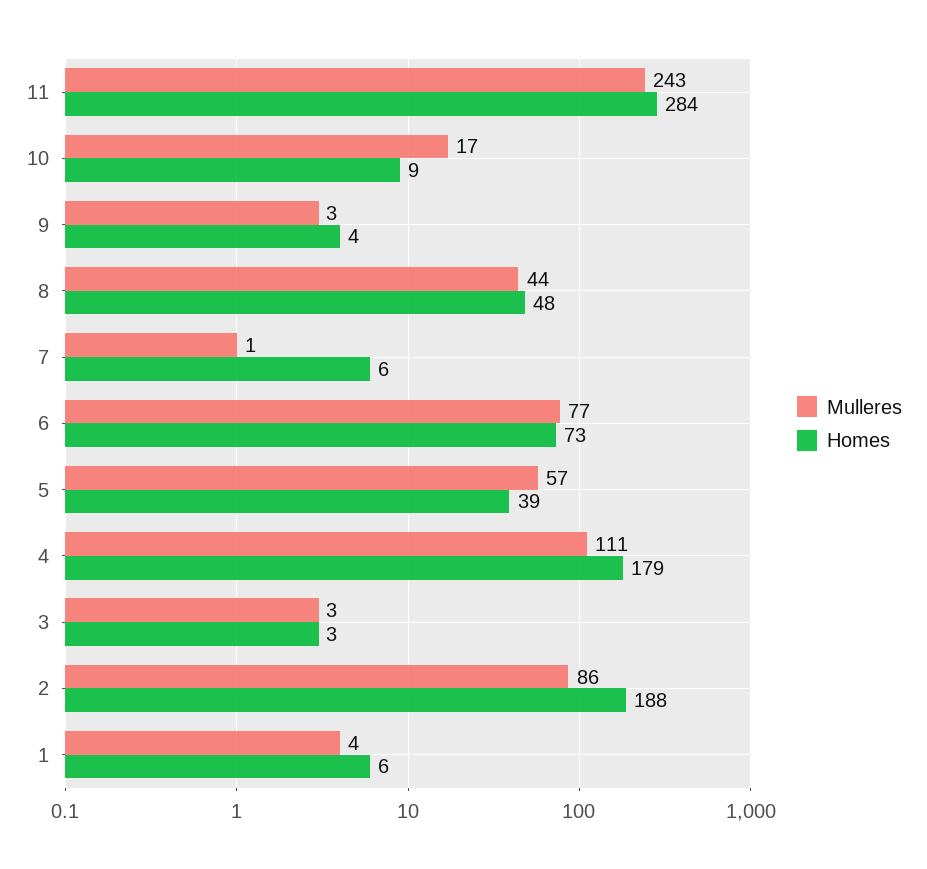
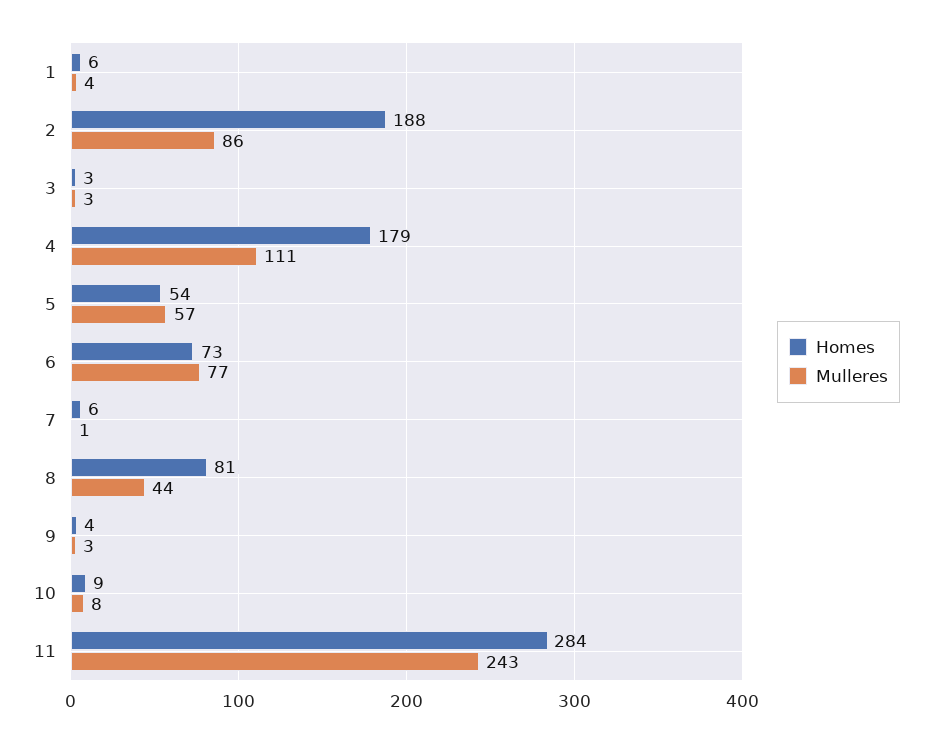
  {
    "Mulleres": {
      "11": 243,
-     "10": 17,
+     "10": 8,
      "9": 3,
      "8": 44,
      "7": 1,
      "6": 77,
      "5": 57,
      "4": 111,
      "3": 3,
      "2": 86,
      "1": 4
    },
    "Homes": {
      "11": 284,
      "10": 9,
      "9": 4,
-     "8": 48,
+     "8": 81,
      "7": 6,
      "6": 73,
-     "5": 39,
+     "5": 54,
      "4": 179,
      "3": 3,
      "2": 188,
      "1": 6
    }
  }

